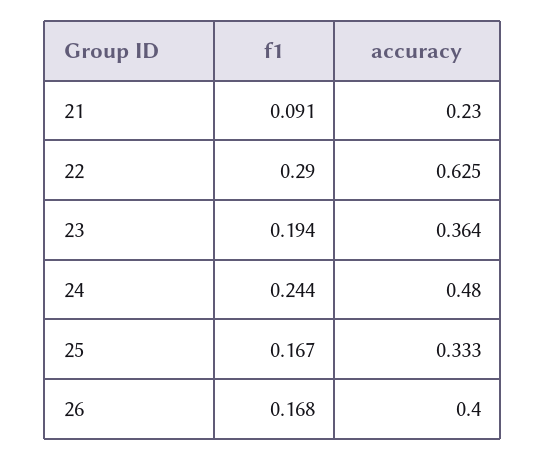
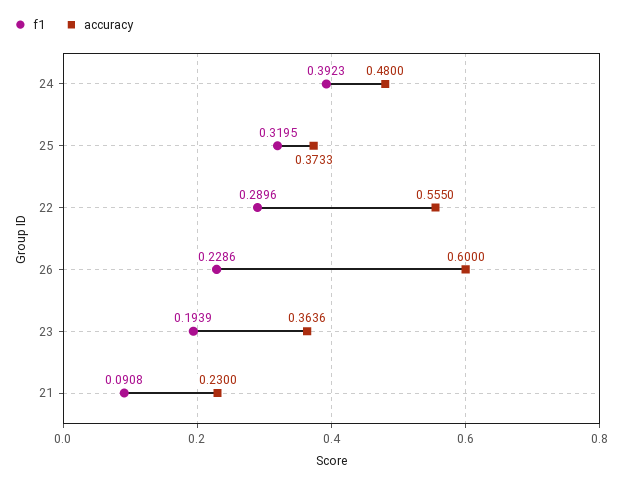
  {
    "f1": {
      "21": 0.0908,
      "22": 0.2896,
      "23": 0.1939,
-     "24": 0.244,
+     "24": 0.3923,
-     "25": 0.167,
+     "25": 0.3195,
-     "26": 0.168
+     "26": 0.2286
    },
    "accuracy": {
      "21": 0.23,
-     "22": 0.625,
+     "22": 0.555,
      "23": 0.3636,
      "24": 0.48,
-     "25": 0.333,
+     "25": 0.3733,
-     "26": 0.4
+     "26": 0.6
    }
  }

